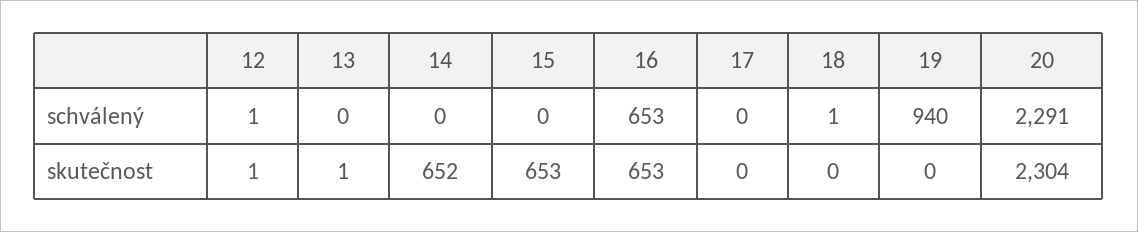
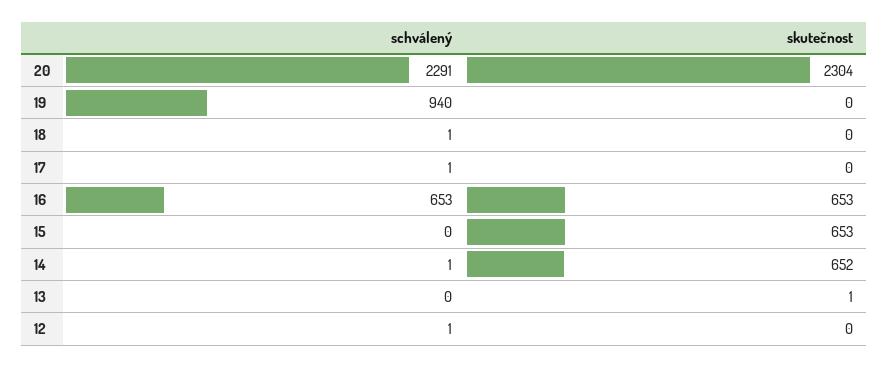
  {
    "12": {
      "schválený": 1,
-     "skutečnost": 1
+     "skutečnost": 0
    },
    "13": {
      "schválený": 0,
      "skutečnost": 1
    },
    "14": {
-     "schválený": 0,
+     "schválený": 1,
      "skutečnost": 652
    },
    "15": {
      "schválený": 0,
      "skutečnost": 653
    },
    "16": {
      "schválený": 653,
      "skutečnost": 653
    },
    "17": {
-     "schválený": 0,
+     "schválený": 1,
      "skutečnost": 0
    },
    "18": {
      "schválený": 1,
      "skutečnost": 0
    },
    "19": {
      "schválený": 940,
      "skutečnost": 0
    },
    "20": {
      "schválený": 2291,
      "skutečnost": 2304
    }
  }

